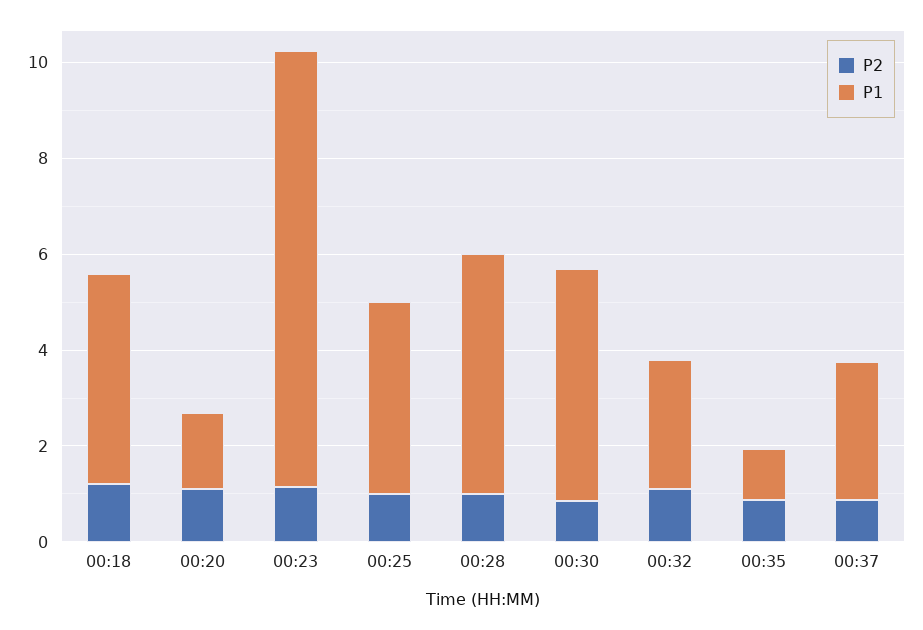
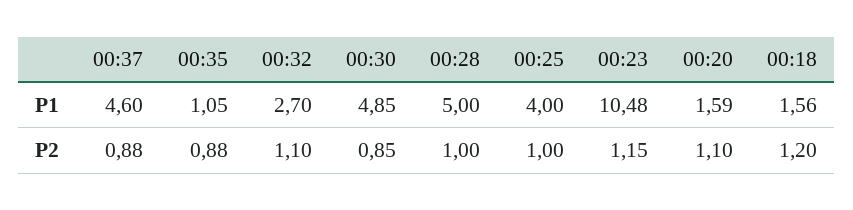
  {
    "P2": {
      "00:18": 1.2,
      "00:20": 1.1,
      "00:23": 1.15,
      "00:25": 1,
      "00:28": 1,
      "00:30": 0.85,
      "00:32": 1.1,
      "00:35": 0.88,
      "00:37": 0.88
    },
    "P1": {
-     "00:18": 4.5,
+     "00:18": 1.56,
      "00:20": 1.59,
-     "00:23": 9,
+     "00:23": 10.48,
      "00:25": 4,
      "00:28": 5,
      "00:30": 4.85,
      "00:32": 2.7,
      "00:35": 1.05,
-     "00:37": 3
+     "00:37": 4.6
    }
  }

